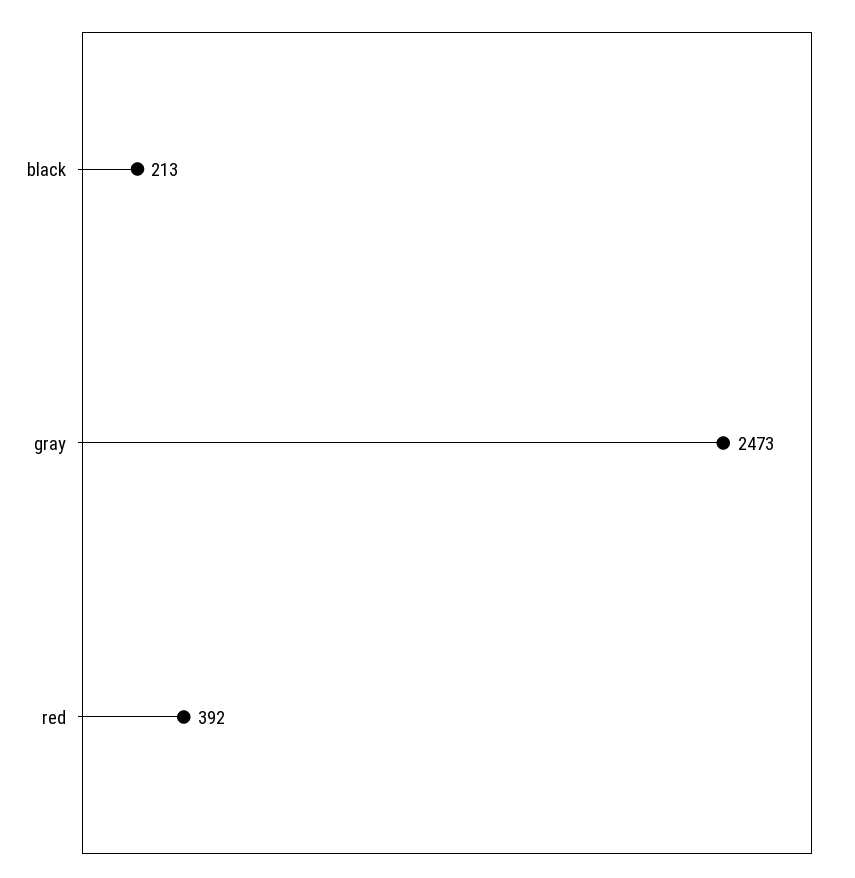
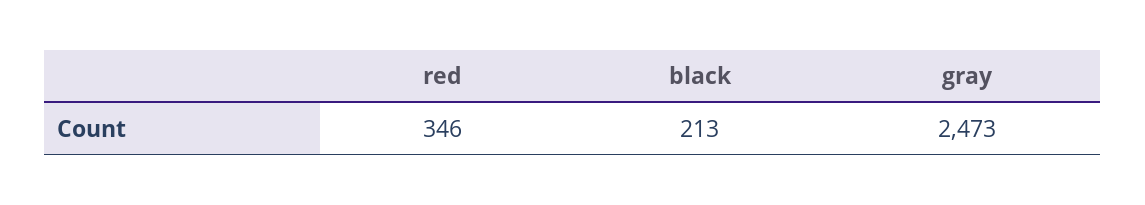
  {
    "black": 213,
    "gray": 2473,
-   "red": 392
+   "red": 346
  }

